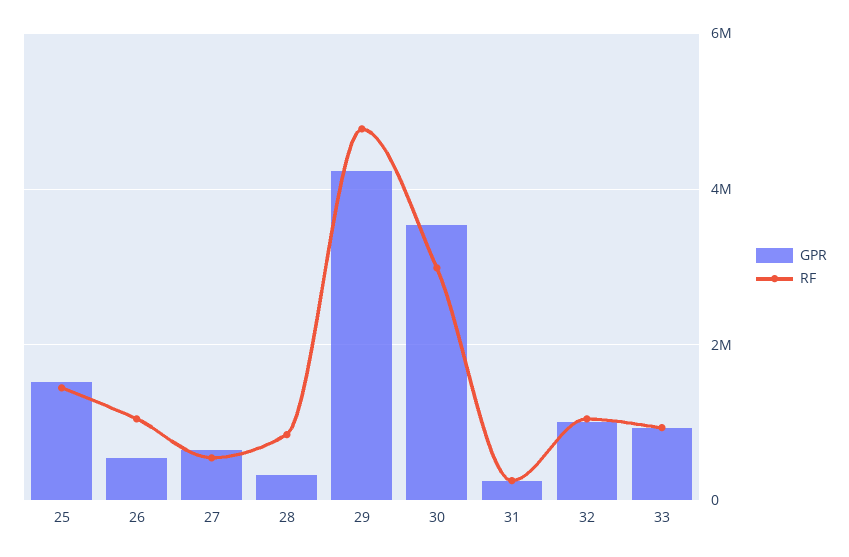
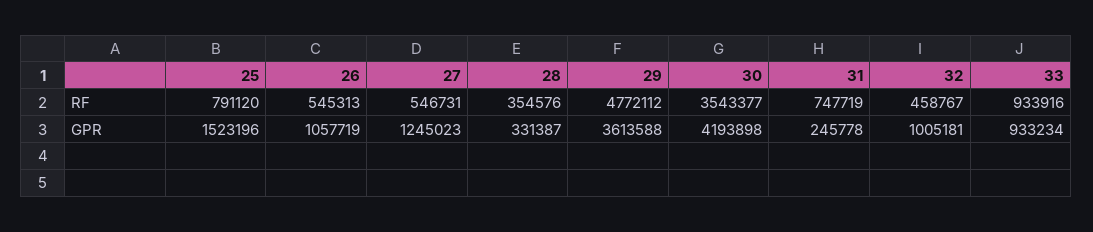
  {
    "GPR": {
      "25": 1523196,
-     "26": 600000,
+     "26": 1057719,
-     "27": 600000,
+     "27": 1245023,
      "28": 331387,
-     "29": 4200000,
+     "29": 3613588,
-     "30": 3600000,
+     "30": 4193898,
      "31": 245778,
      "32": 1005181,
      "33": 933234
    },
    "RF": {
-     "25": 1400000,
+     "25": 791120,
-     "26": 1000000,
+     "26": 545313,
      "27": 546731,
-     "28": 800000,
+     "28": 354576,
      "29": 4772112,
-     "30": 3000000,
+     "30": 3543377,
-     "31": 200000,
+     "31": 747719,
-     "32": 1000000,
+     "32": 458767,
      "33": 933916
    }
  }

